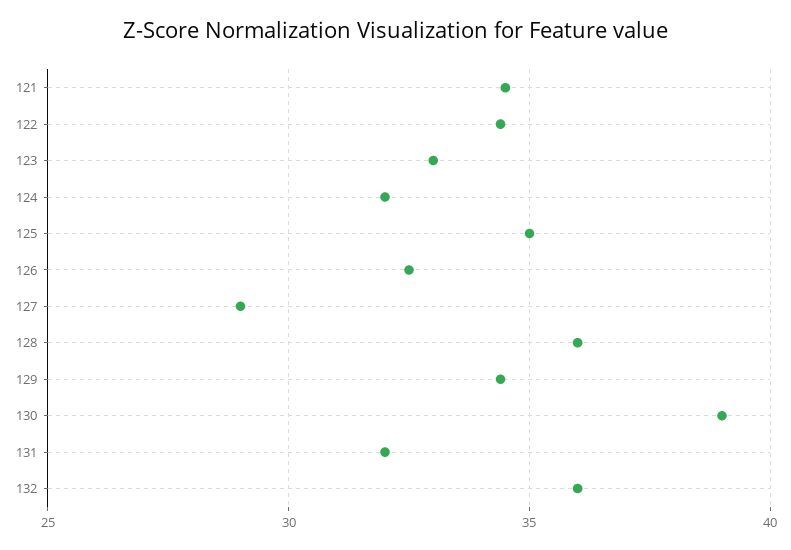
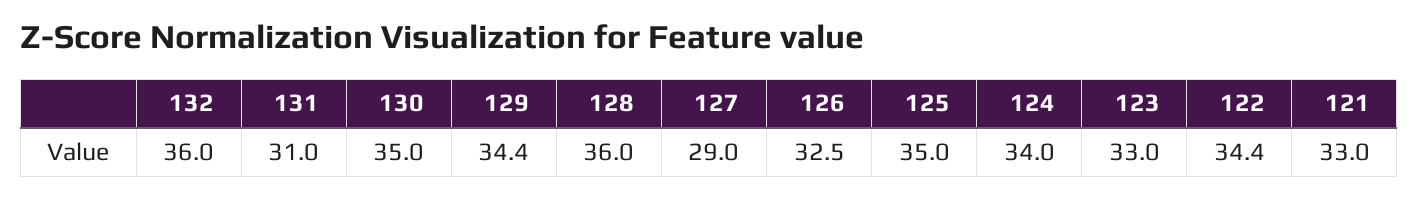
  {
-   "121": 34.5,
+   "121": 33,
    "122": 34.4,
    "123": 33,
-   "124": 32,
+   "124": 34,
    "125": 35,
    "126": 32.5,
    "127": 29,
    "128": 36,
    "129": 34.4,
-   "130": 39,
+   "130": 35,
-   "131": 32,
+   "131": 31,
    "132": 36
  }

